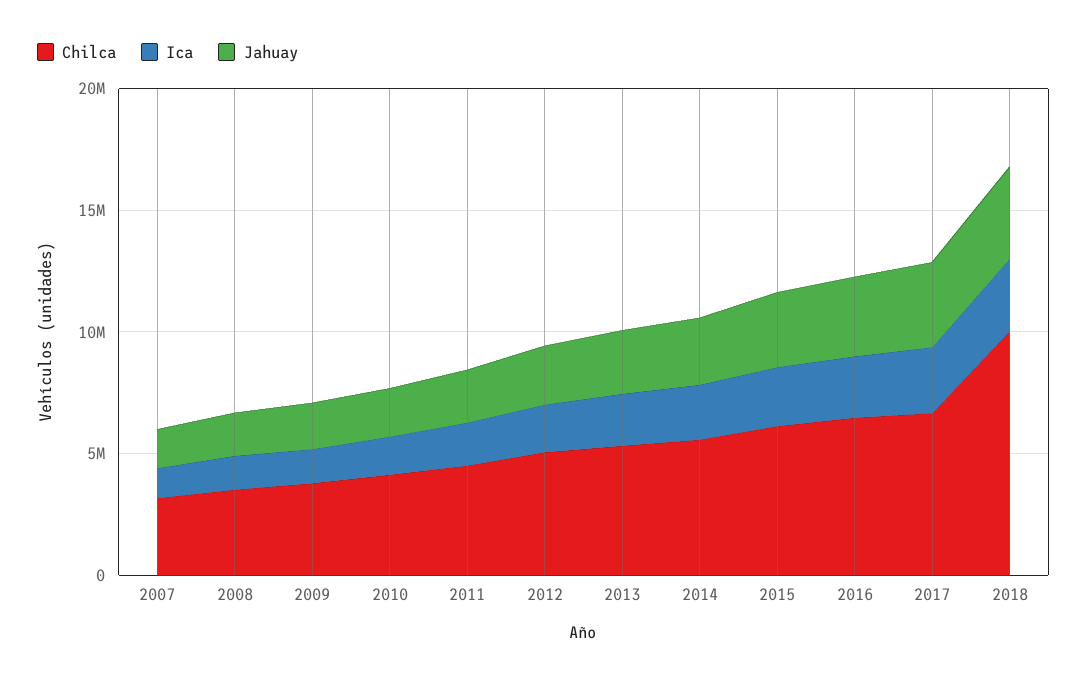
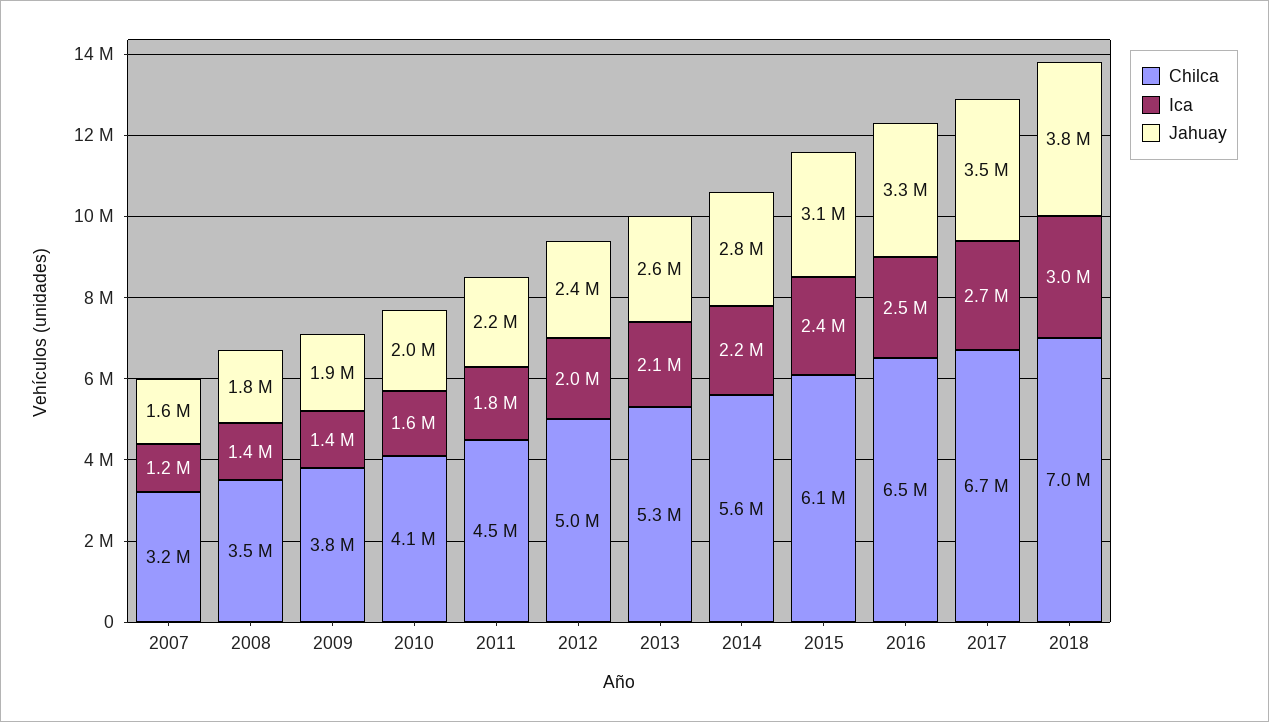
  {
    "Chilca": {
      "2007": 3200000,
      "2008": 3500000,
      "2009": 3800000,
      "2010": 4100000,
      "2011": 4500000,
      "2012": 5000000,
      "2013": 5300000,
      "2014": 5600000,
      "2015": 6100000,
      "2016": 6500000,
      "2017": 6700000,
-     "2018": 10000000
+     "2018": 7000000
    },
    "Ica": {
      "2007": 1200000,
      "2008": 1400000,
      "2009": 1400000,
      "2010": 1600000,
      "2011": 1800000,
      "2012": 2000000,
      "2013": 2100000,
      "2014": 2200000,
      "2015": 2400000,
      "2016": 2500000,
      "2017": 2700000,
      "2018": 3000000
    },
    "Jahuay": {
      "2007": 1600000,
      "2008": 1800000,
      "2009": 1900000,
      "2010": 2000000,
      "2011": 2200000,
      "2012": 2400000,
      "2013": 2600000,
      "2014": 2800000,
      "2015": 3100000,
      "2016": 3300000,
      "2017": 3500000,
      "2018": 3800000
    }
  }

